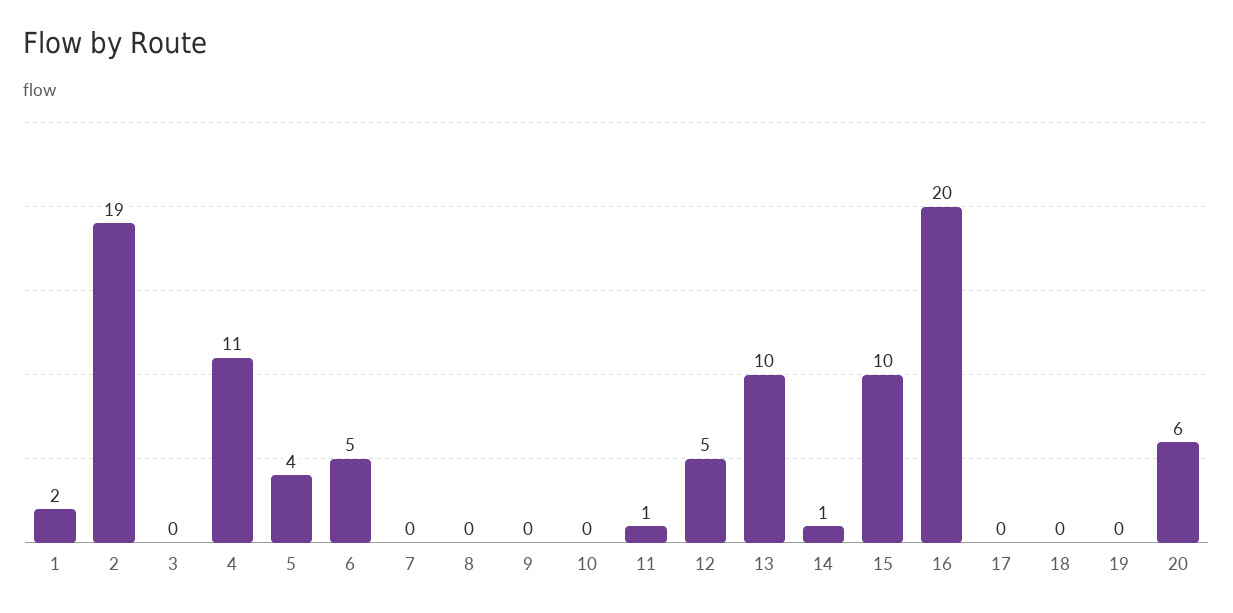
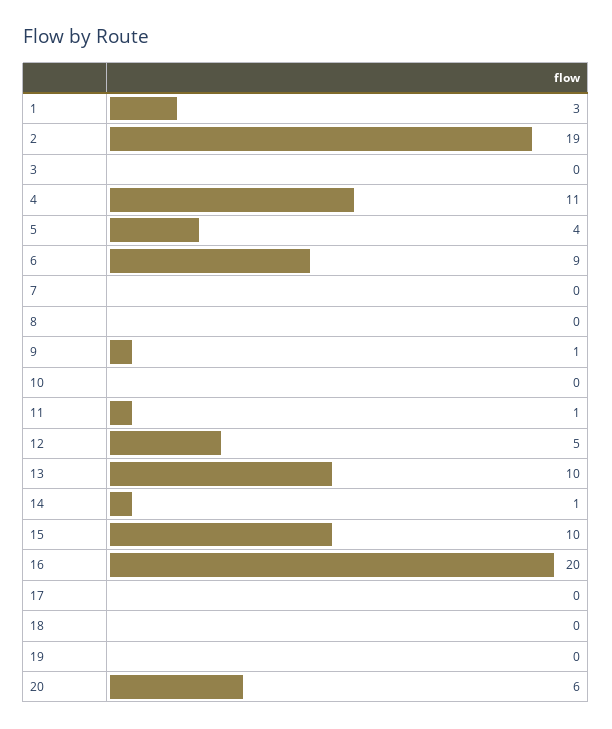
  {
-   "1": 2,
+   "1": 3,
    "2": 19,
    "3": 0,
    "4": 11,
    "5": 4,
-   "6": 5,
+   "6": 9,
    "7": 0,
    "8": 0,
-   "9": 0,
+   "9": 1,
    "10": 0,
    "11": 1,
    "12": 5,
    "13": 10,
    "14": 1,
    "15": 10,
    "16": 20,
    "17": 0,
    "18": 0,
    "19": 0,
    "20": 6
  }

